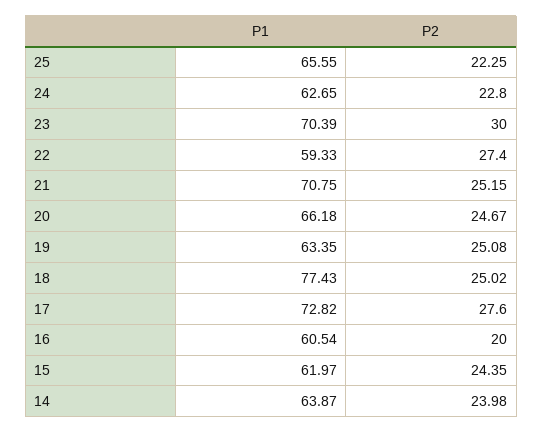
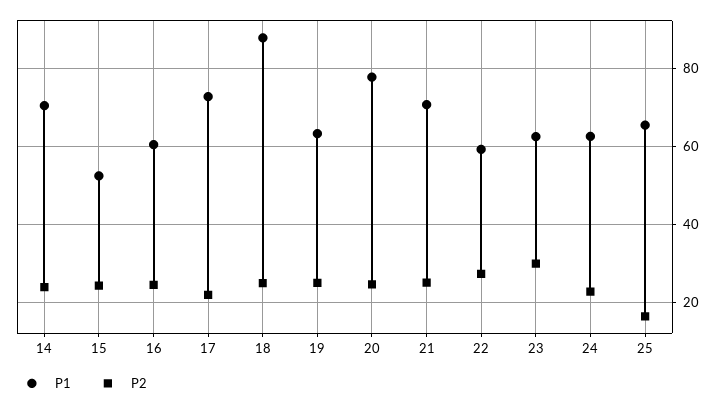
  {
    "P1": {
      "25": 65.55,
      "24": 62.65,
-     "23": 70.39,
+     "23": 62,
      "22": 59.33,
      "21": 70.75,
-     "20": 66.18,
+     "20": 78,
      "19": 63.35,
-     "18": 77.43,
+     "18": 88,
      "17": 72.82,
      "16": 60.54,
-     "15": 61.97,
+     "15": 52,
-     "14": 63.87
+     "14": 70
    },
    "P2": {
-     "25": 22.25,
+     "25": 16,
      "24": 22.8,
      "23": 30,
      "22": 27.4,
      "21": 25.15,
      "20": 24.67,
      "19": 25.08,
      "18": 25.02,
-     "17": 27.6,
+     "17": 22,
-     "16": 20,
+     "16": 24,
      "15": 24.35,
      "14": 23.98
    }
  }

